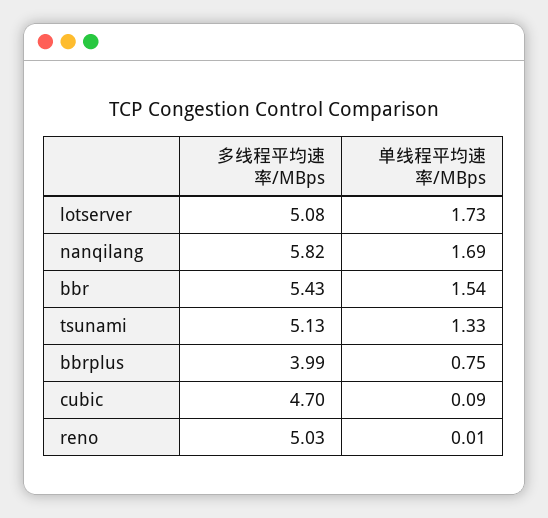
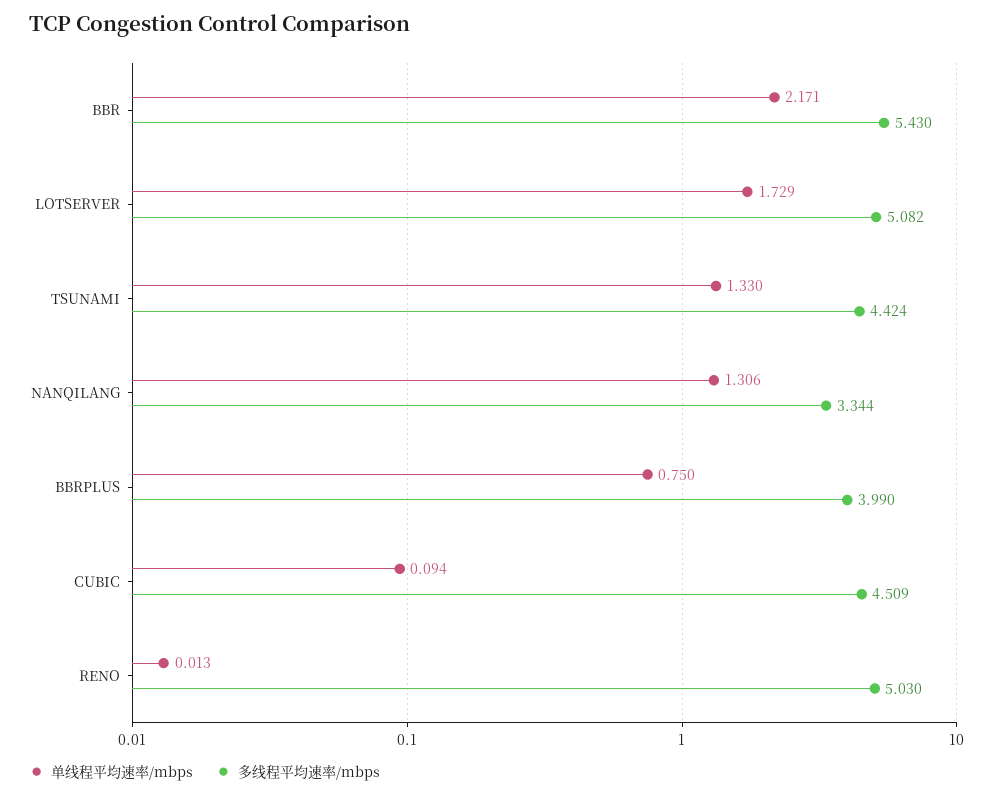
  {
    "多线程平均速率/MBps": {
      "lotserver": 5.082,
-     "nanqilang": 5.82,
+     "nanqilang": 3.344,
      "bbr": 5.43,
-     "tsunami": 5.13,
+     "tsunami": 4.424,
      "bbrplus": 3.99,
-     "cubic": 4.7,
+     "cubic": 4.509,
      "reno": 5.03
    },
    "单线程平均速率/MBps": {
      "lotserver": 1.729,
-     "nanqilang": 1.69,
+     "nanqilang": 1.306,
-     "bbr": 1.54,
+     "bbr": 2.171,
      "tsunami": 1.33,
      "bbrplus": 0.75,
      "cubic": 0.094,
      "reno": 0.013
    }
  }

